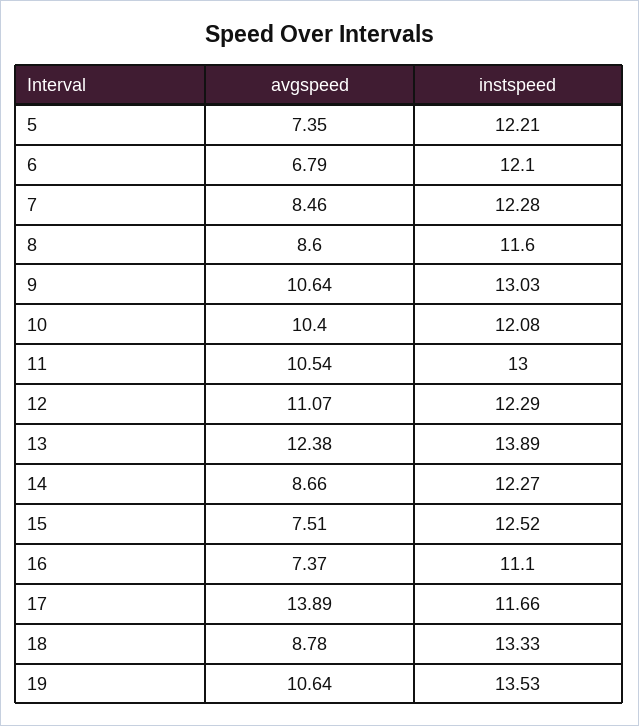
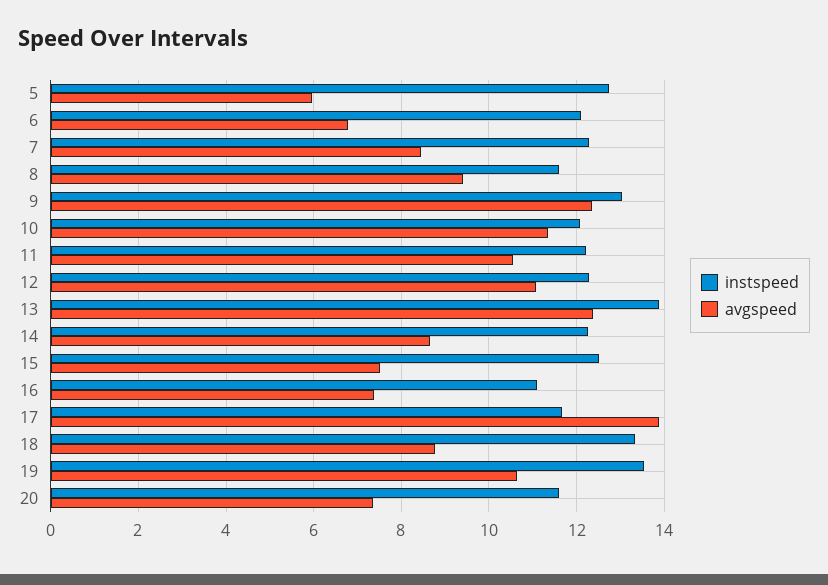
  {
    "avgspeed": {
-     "5": 7.35,
+     "5": 6,
      "6": 6.79,
      "7": 8.46,
-     "8": 8.6,
+     "8": 9.4,
-     "9": 10.64,
+     "9": 12.4,
-     "10": 10.4,
+     "10": 11.4,
      "11": 10.54,
      "12": 11.07,
      "13": 12.38,
      "14": 8.66,
      "15": 7.51,
      "16": 7.37,
      "17": 13.89,
      "18": 8.78,
-     "19": 10.64
+     "19": 10.64,
+     "20": 7.4
    },
    "instspeed": {
-     "5": 12.21,
+     "5": 12.8,
      "6": 12.1,
      "7": 12.28,
      "8": 11.6,
      "9": 13.03,
      "10": 12.08,
-     "11": 13,
+     "11": 12.2,
      "12": 12.29,
      "13": 13.89,
      "14": 12.27,
      "15": 12.52,
      "16": 11.1,
      "17": 11.66,
      "18": 13.33,
-     "19": 13.53
+     "19": 13.53,
+     "20": 11.6
    }
  }

